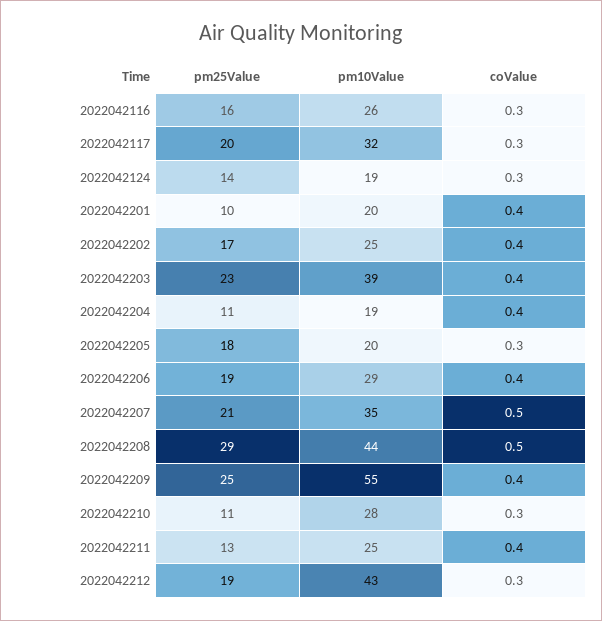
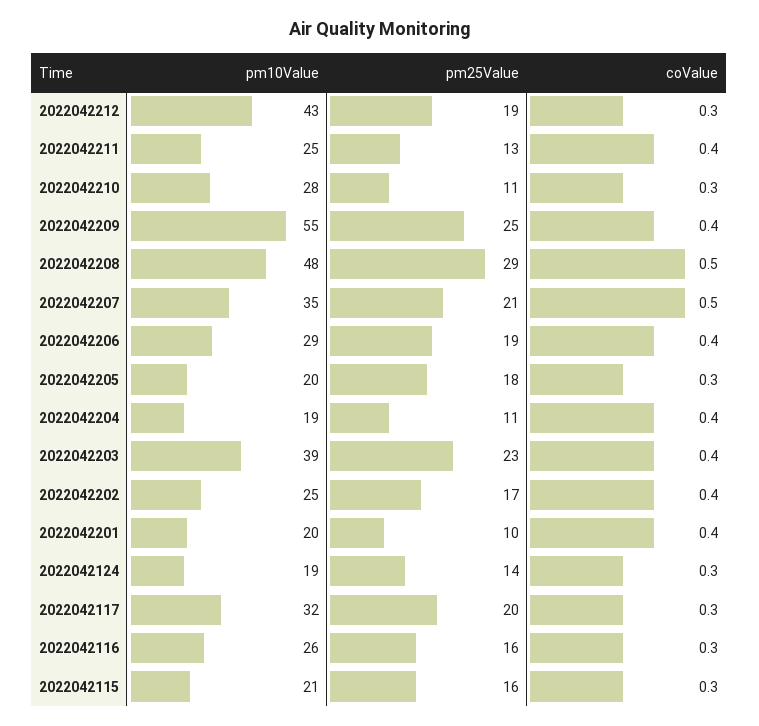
  {
    "pm25Value": {
      "2022042116": 16,
      "2022042117": 20,
      "2022042124": 14,
      "2022042201": 10,
      "2022042202": 17,
      "2022042203": 23,
      "2022042204": 11,
      "2022042205": 18,
      "2022042206": 19,
      "2022042207": 21,
      "2022042208": 29,
      "2022042209": 25,
      "2022042210": 11,
      "2022042211": 13,
-     "2022042212": 19
+     "2022042212": 19,
+     "2022042115": 16
    },
    "pm10Value": {
      "2022042116": 26,
      "2022042117": 32,
      "2022042124": 19,
      "2022042201": 20,
      "2022042202": 25,
      "2022042203": 39,
      "2022042204": 19,
      "2022042205": 20,
      "2022042206": 29,
      "2022042207": 35,
-     "2022042208": 44,
+     "2022042208": 48,
      "2022042209": 55,
      "2022042210": 28,
      "2022042211": 25,
-     "2022042212": 43
+     "2022042212": 43,
+     "2022042115": 21
    },
    "coValue": {
      "2022042116": 0.3,
      "2022042117": 0.3,
      "2022042124": 0.3,
      "2022042201": 0.4,
      "2022042202": 0.4,
      "2022042203": 0.4,
      "2022042204": 0.4,
      "2022042205": 0.3,
      "2022042206": 0.4,
      "2022042207": 0.5,
      "2022042208": 0.5,
      "2022042209": 0.4,
      "2022042210": 0.3,
      "2022042211": 0.4,
-     "2022042212": 0.3
+     "2022042212": 0.3,
+     "2022042115": 0.3
    }
  }

